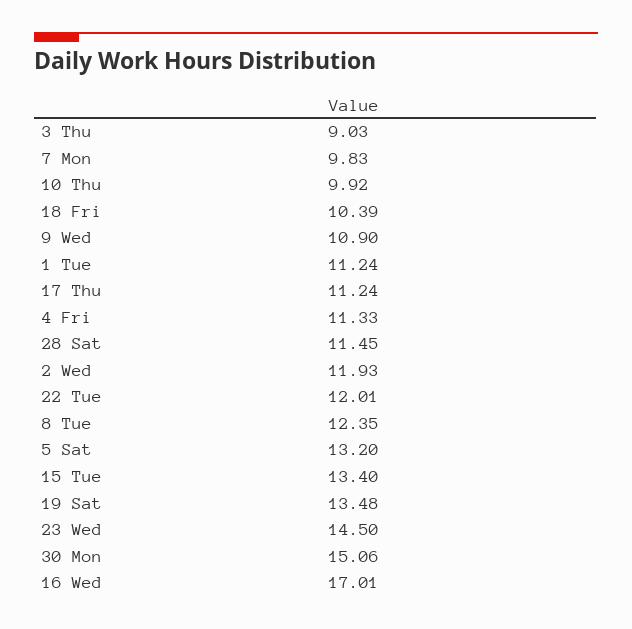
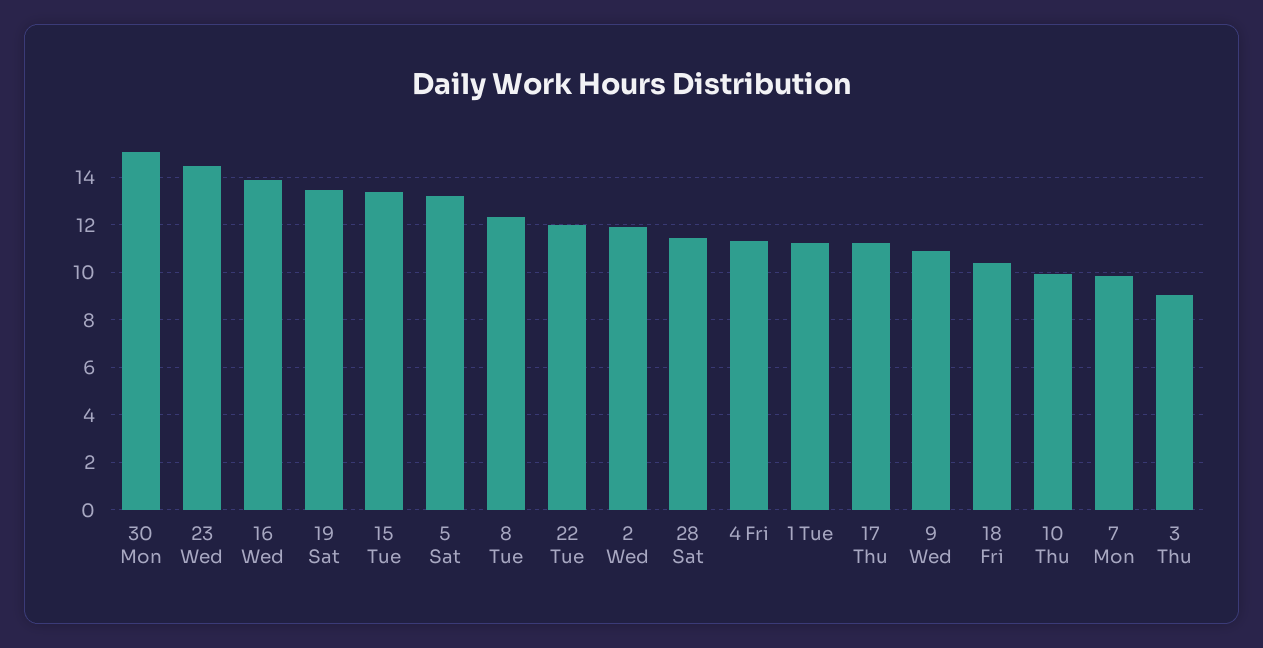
  {
    "3 Thu": 9.03,
    "7 Mon": 9.83,
    "10 Thu": 9.92,
    "18 Fri": 10.39,
    "9 Wed": 10.9,
    "1 Tue": 11.24,
    "17 Thu": 11.24,
    "4 Fri": 11.33,
    "28 Sat": 11.45,
    "2 Wed": 11.93,
    "22 Tue": 12.01,
    "8 Tue": 12.35,
    "5 Sat": 13.2,
    "15 Tue": 13.4,
    "19 Sat": 13.48,
    "23 Wed": 14.5,
    "30 Mon": 15.06,
-   "16 Wed": 17.01
+   "16 Wed": 14
  }

